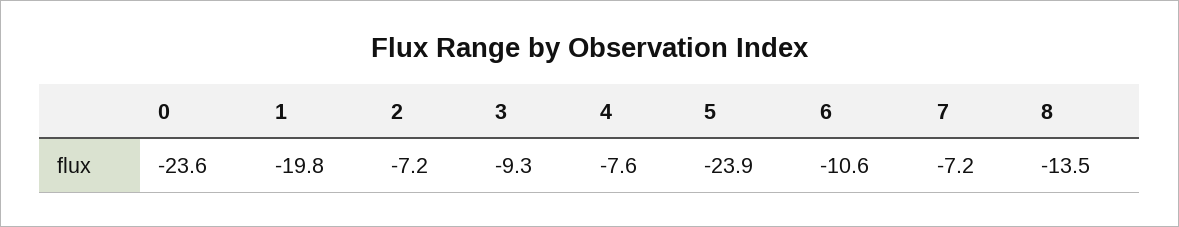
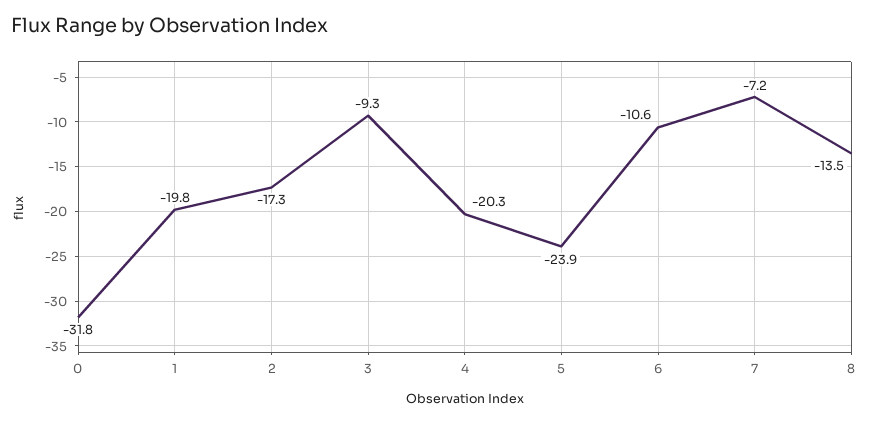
  {
-   "0": -23.6,
+   "0": -31.8,
    "1": -19.8,
-   "2": -7.2,
+   "2": -17.3,
    "3": -9.3,
-   "4": -7.6,
+   "4": -20.3,
    "5": -23.9,
    "6": -10.6,
    "7": -7.2,
    "8": -13.5
  }

